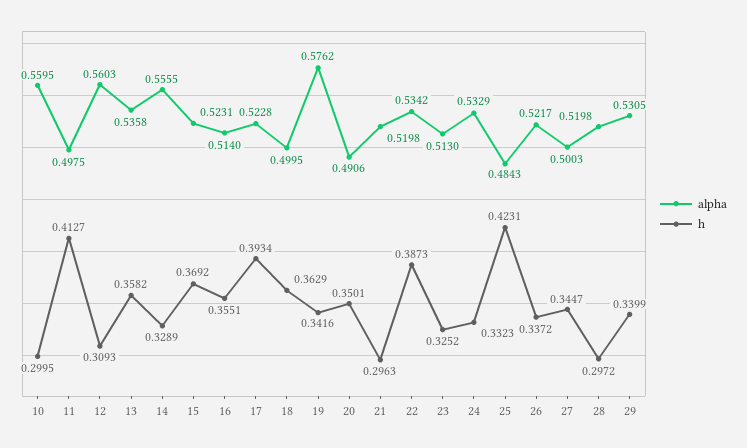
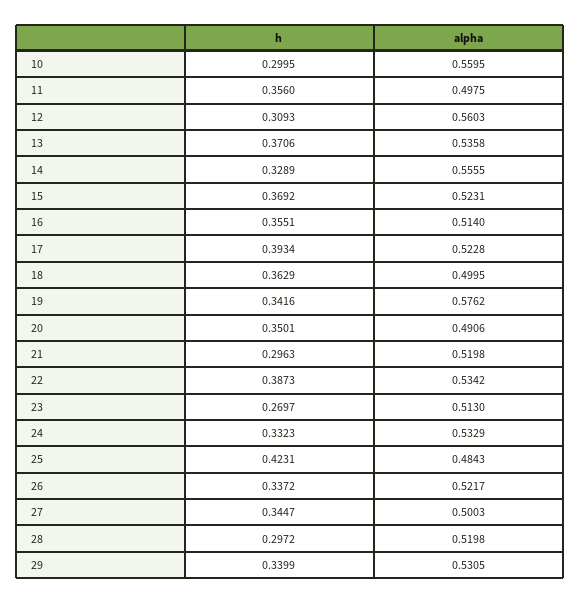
  {
    "alpha": {
      "10": 0.5595,
      "11": 0.4975,
      "12": 0.5603,
      "13": 0.5358,
      "14": 0.5555,
      "15": 0.5231,
      "16": 0.514,
      "17": 0.5228,
      "18": 0.4995,
      "19": 0.5762,
      "20": 0.4906,
      "21": 0.5198,
      "22": 0.5342,
      "23": 0.513,
      "24": 0.5329,
      "25": 0.4843,
      "26": 0.5217,
      "27": 0.5003,
      "28": 0.5198,
      "29": 0.5305
    },
    "h": {
      "10": 0.2995,
-     "11": 0.4127,
+     "11": 0.356,
      "12": 0.3093,
-     "13": 0.3582,
+     "13": 0.3706,
      "14": 0.3289,
      "15": 0.3692,
      "16": 0.3551,
      "17": 0.3934,
      "18": 0.3629,
      "19": 0.3416,
      "20": 0.3501,
      "21": 0.2963,
      "22": 0.3873,
-     "23": 0.3252,
+     "23": 0.2697,
      "24": 0.3323,
      "25": 0.4231,
      "26": 0.3372,
      "27": 0.3447,
      "28": 0.2972,
      "29": 0.3399
    }
  }

